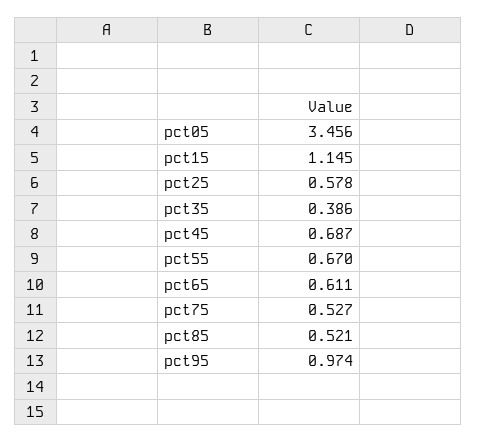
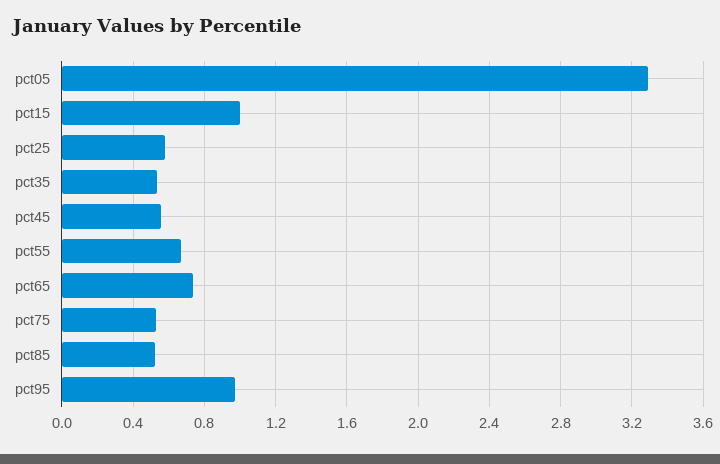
  {
-   "pct05": 3.456,
+   "pct05": 3.3,
-   "pct15": 1.145,
+   "pct15": 1,
    "pct25": 0.578,
-   "pct35": 0.386,
+   "pct35": 0.55,
-   "pct45": 0.687,
+   "pct45": 0.55,
    "pct55": 0.67,
-   "pct65": 0.611,
+   "pct65": 0.75,
    "pct75": 0.527,
    "pct85": 0.521,
    "pct95": 0.974
  }

